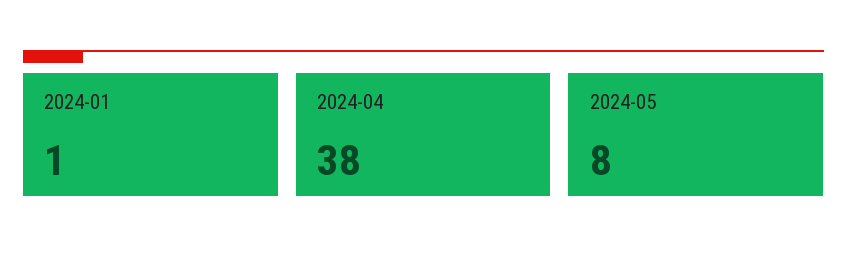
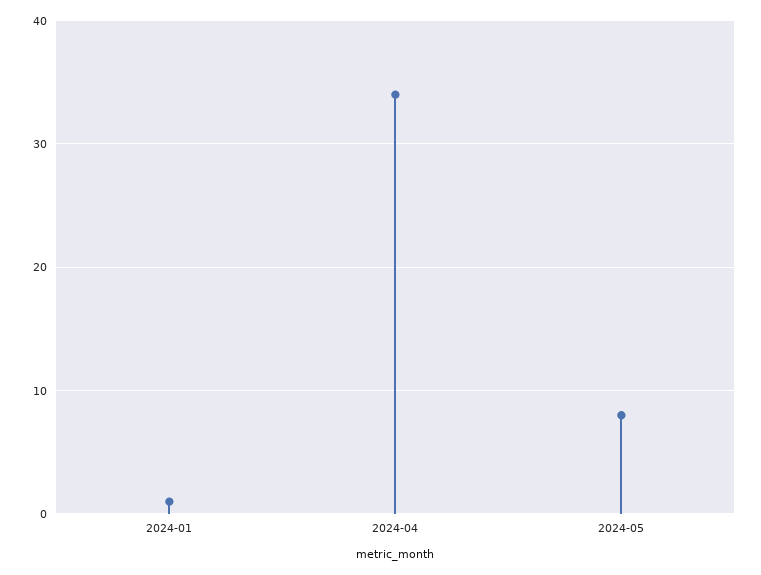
  {
    "2024-01": 1,
-   "2024-04": 38,
+   "2024-04": 34,
    "2024-05": 8
  }

